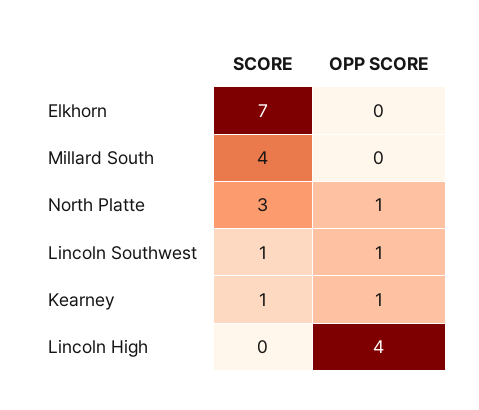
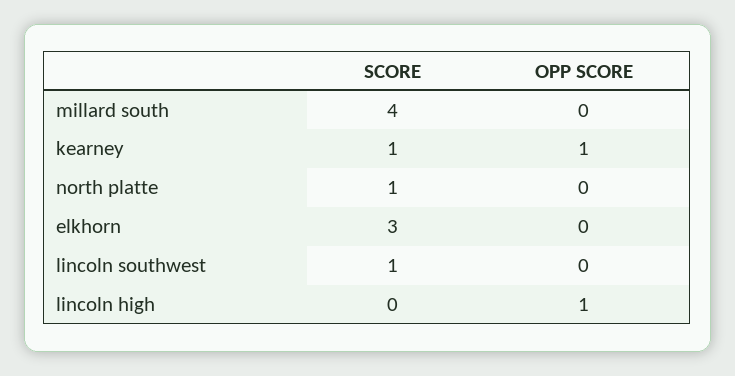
  {
    "SCORE": {
-     "Elkhorn": 7,
+     "Elkhorn": 3,
      "Millard South": 4,
-     "North Platte": 3,
+     "North Platte": 1,
      "Lincoln Southwest": 1,
      "Kearney": 1,
      "Lincoln High": 0
    },
    "OPP SCORE": {
      "Elkhorn": 0,
      "Millard South": 0,
-     "North Platte": 1,
+     "North Platte": 0,
-     "Lincoln Southwest": 1,
+     "Lincoln Southwest": 0,
      "Kearney": 1,
-     "Lincoln High": 4
+     "Lincoln High": 1
    }
  }

